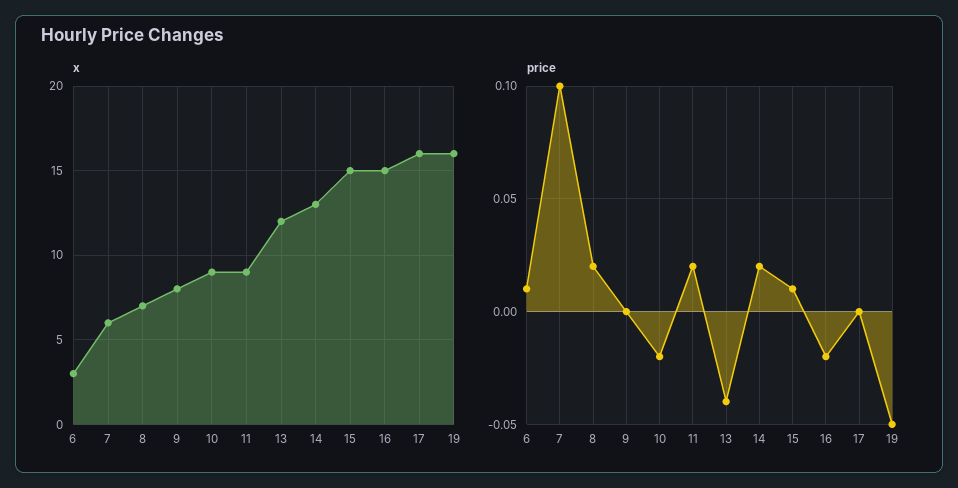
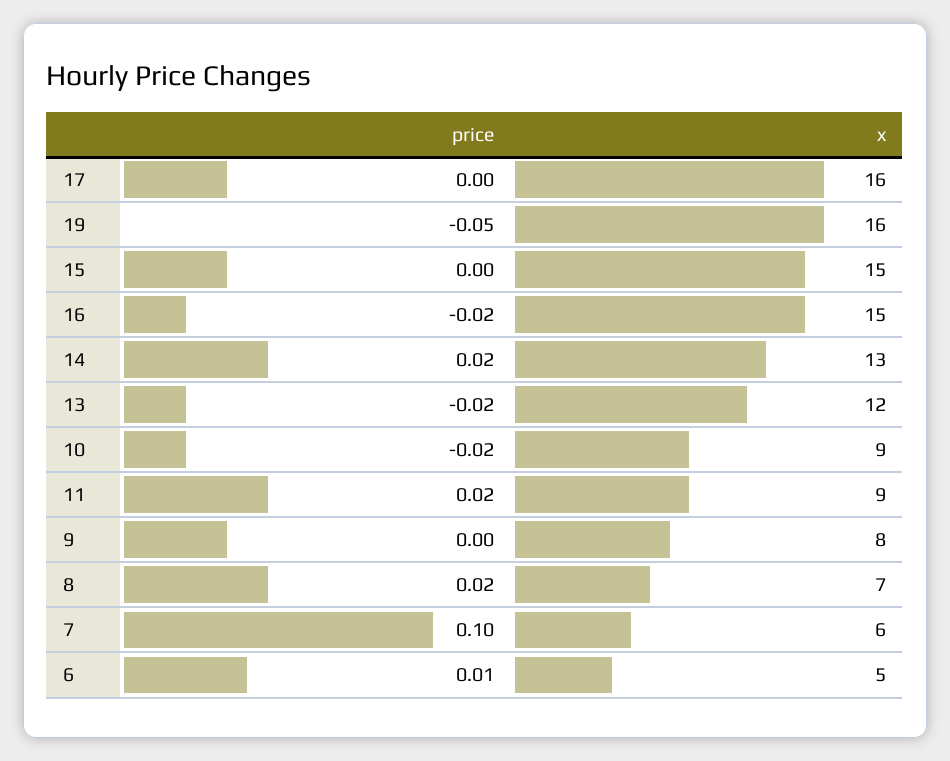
  {
    "x": {
-     "6": 3,
+     "6": 5,
      "7": 6,
      "8": 7,
      "9": 8,
      "10": 9,
      "11": 9,
      "13": 12,
      "14": 13,
      "15": 15,
      "16": 15,
      "17": 16,
      "19": 16
    },
    "price": {
      "6": 0.01,
      "7": 0.1,
      "8": 0.02,
      "9": 0,
      "10": -0.02,
      "11": 0.02,
-     "13": -0.04,
+     "13": -0.02,
      "14": 0.02,
-     "15": 0.01,
+     "15": 0,
      "16": -0.02,
      "17": 0,
      "19": -0.05
    }
  }

